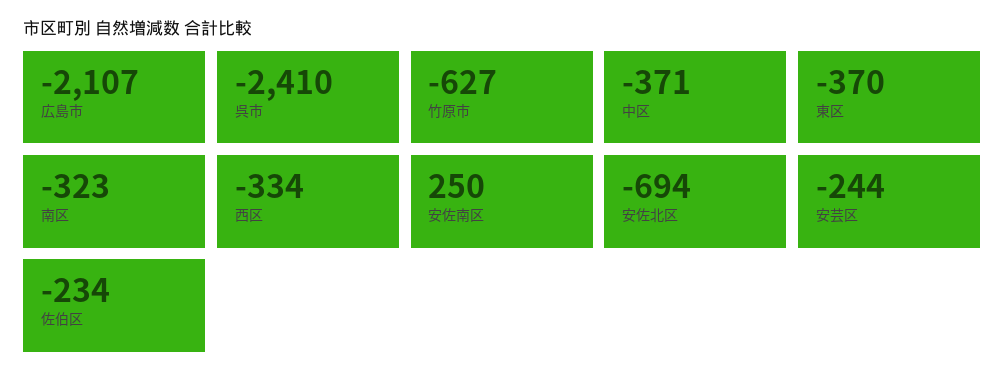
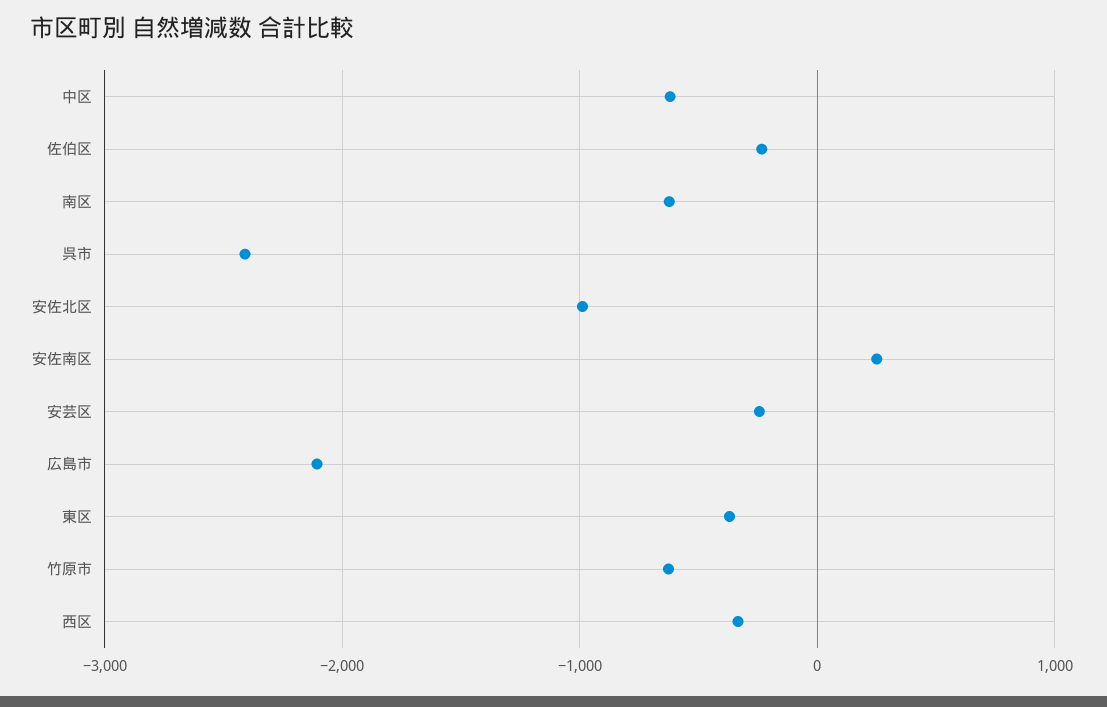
  {
    "広島市": -2107,
    "呉市": -2410,
    "竹原市": -627,
-   "中区": -371,
+   "中区": -600,
    "東区": -370,
-   "南区": -323,
+   "南区": -600,
    "西区": -334,
    "安佐南区": 250,
-   "安佐北区": -694,
+   "安佐北区": -1000,
    "安芸区": -244,
    "佐伯区": -234
  }

